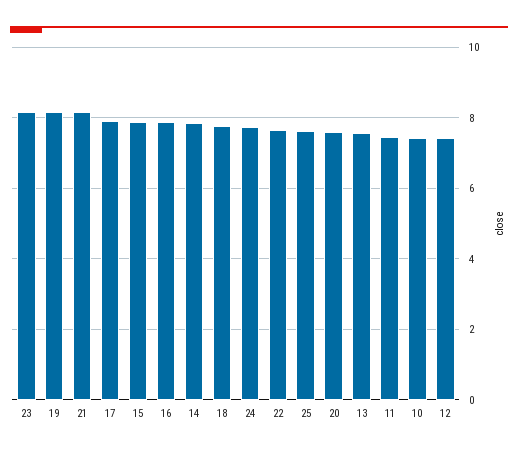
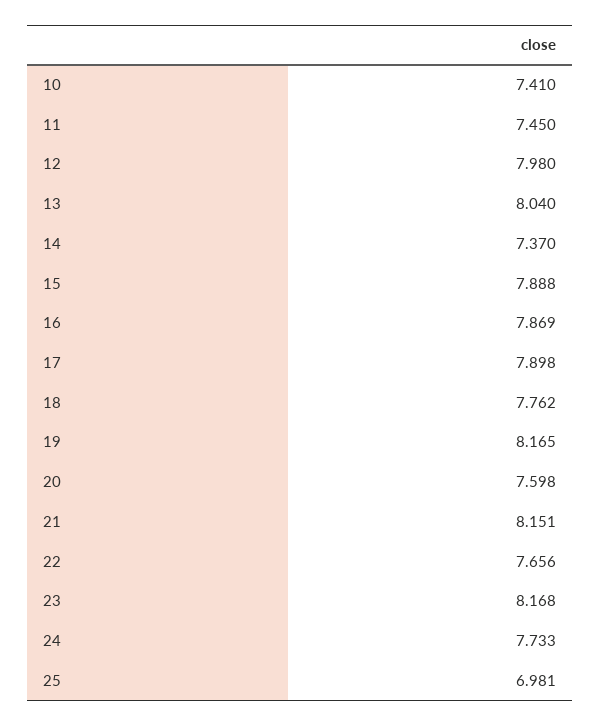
  {
    "23": 8.168,
    "19": 8.165,
    "21": 8.151,
    "17": 7.898,
    "15": 7.888,
    "16": 7.869,
-   "14": 7.8,
+   "14": 7.37,
    "18": 7.762,
    "24": 7.733,
    "22": 7.656,
-   "25": 7.6,
+   "25": 6.981,
    "20": 7.598,
-   "13": 7.6,
+   "13": 8.04,
    "11": 7.45,
    "10": 7.41,
-   "12": 7.4
+   "12": 7.98
  }

